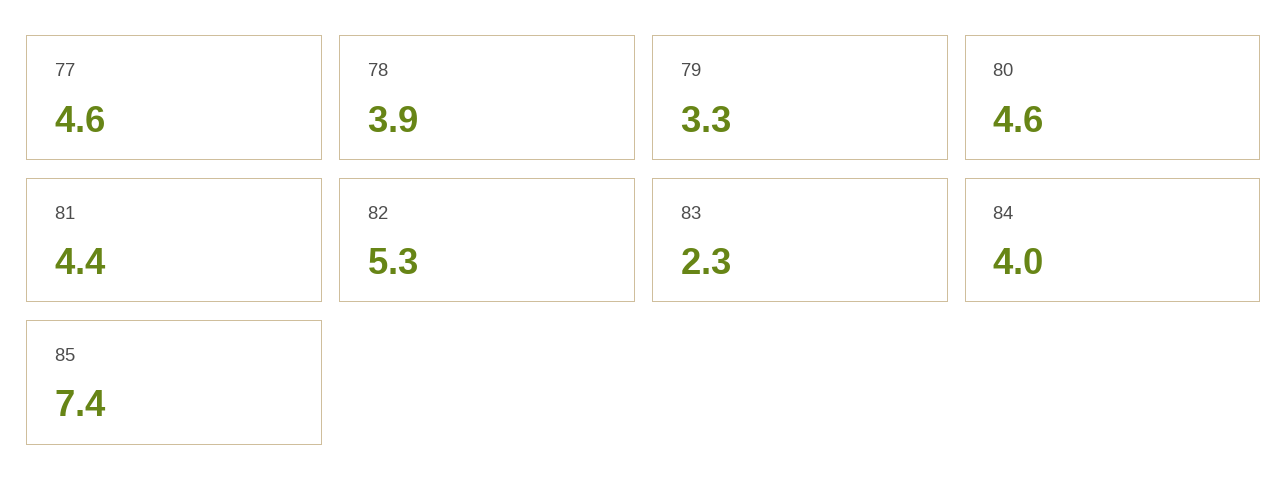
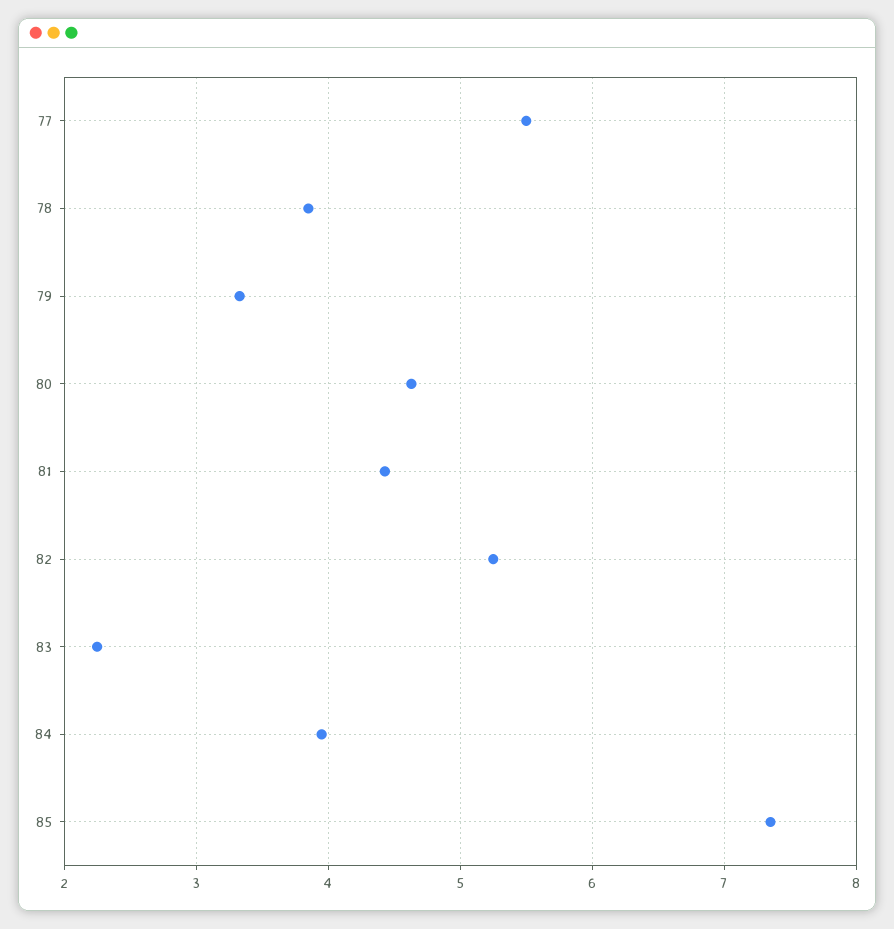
  {
-   "77": 4.6,
+   "77": 5.5,
    "78": 3.9,
    "79": 3.3,
    "80": 4.6,
    "81": 4.4,
    "82": 5.3,
    "83": 2.3,
    "84": 4,
    "85": 7.4
  }

